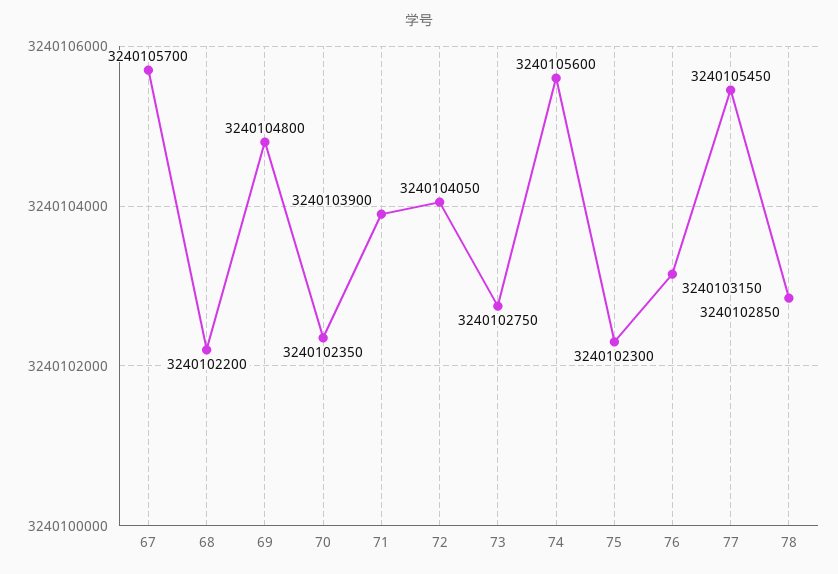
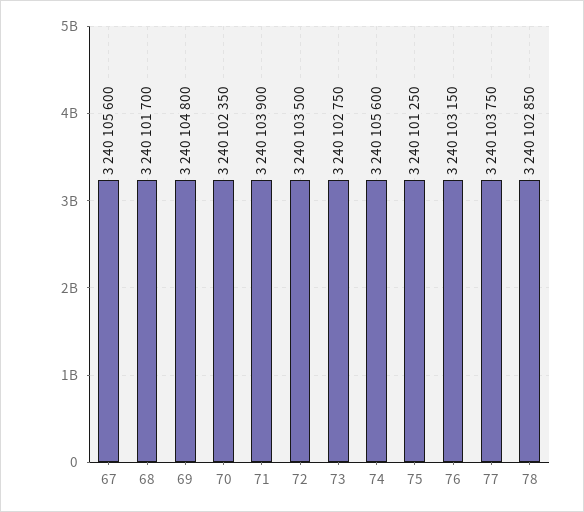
  {
-   "67": 3240105700,
+   "67": 3240105600,
-   "68": 3240102200,
+   "68": 3240101700,
    "69": 3240104800,
    "70": 3240102350,
    "71": 3240103900,
-   "72": 3240104050,
+   "72": 3240103500,
    "73": 3240102750,
    "74": 3240105600,
-   "75": 3240102300,
+   "75": 3240101250,
    "76": 3240103150,
-   "77": 3240105450,
+   "77": 3240103750,
    "78": 3240102850
  }

